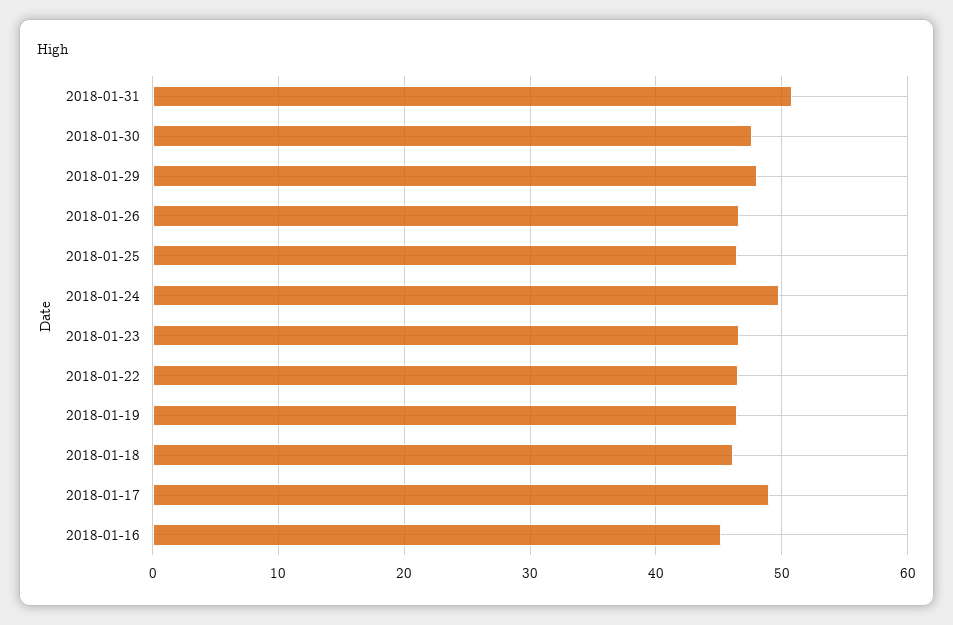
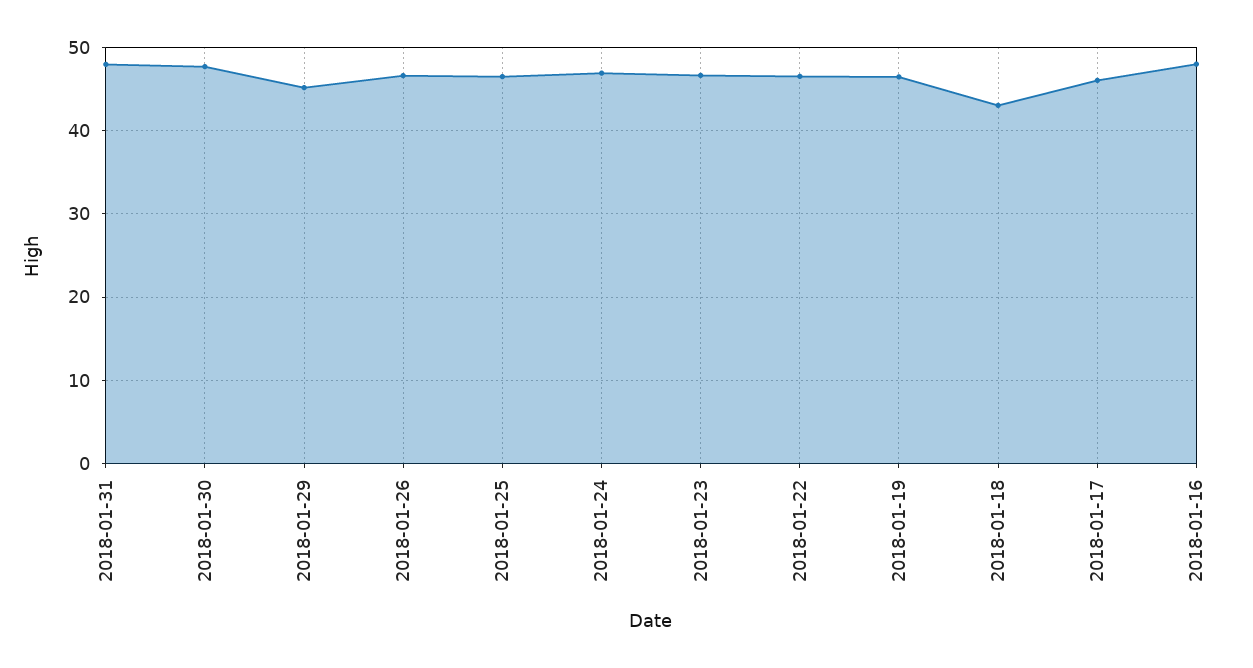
  {
-   "2018-01-31": 51,
+   "2018-01-31": 48,
    "2018-01-30": 48,
-   "2018-01-29": 48,
+   "2018-01-29": 45,
    "2018-01-26": 47,
    "2018-01-25": 46,
-   "2018-01-24": 50,
+   "2018-01-24": 47,
    "2018-01-23": 47,
    "2018-01-22": 46,
    "2018-01-19": 46,
-   "2018-01-18": 46,
+   "2018-01-18": 43,
-   "2018-01-17": 49,
+   "2018-01-17": 46,
-   "2018-01-16": 45
+   "2018-01-16": 48
  }

